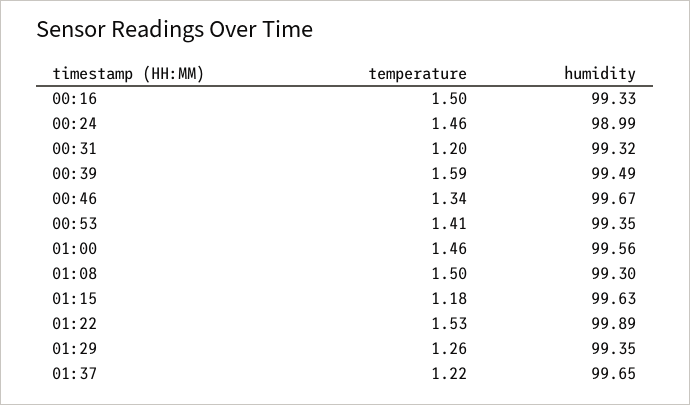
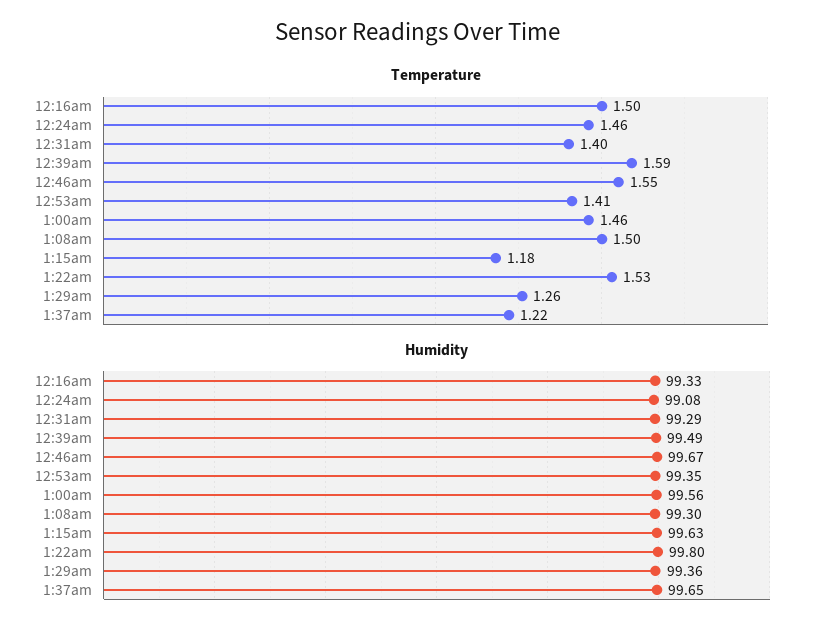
  {
    "temperature": {
      "00:16": 1.5,
      "00:24": 1.46,
-     "00:31": 1.2,
+     "00:31": 1.4,
      "00:39": 1.59,
-     "00:46": 1.34,
+     "00:46": 1.55,
      "00:53": 1.41,
      "01:00": 1.46,
      "01:08": 1.5,
      "01:15": 1.18,
      "01:22": 1.53,
      "01:29": 1.26,
      "01:37": 1.22
    },
    "humidity": {
      "00:16": 99.33,
-     "00:24": 98.99,
+     "00:24": 99.08,
-     "00:31": 99.32,
+     "00:31": 99.29,
      "00:39": 99.49,
      "00:46": 99.67,
      "00:53": 99.35,
      "01:00": 99.56,
      "01:08": 99.3,
      "01:15": 99.63,
-     "01:22": 99.89,
+     "01:22": 99.8,
-     "01:29": 99.35,
+     "01:29": 99.36,
      "01:37": 99.65
    }
  }

